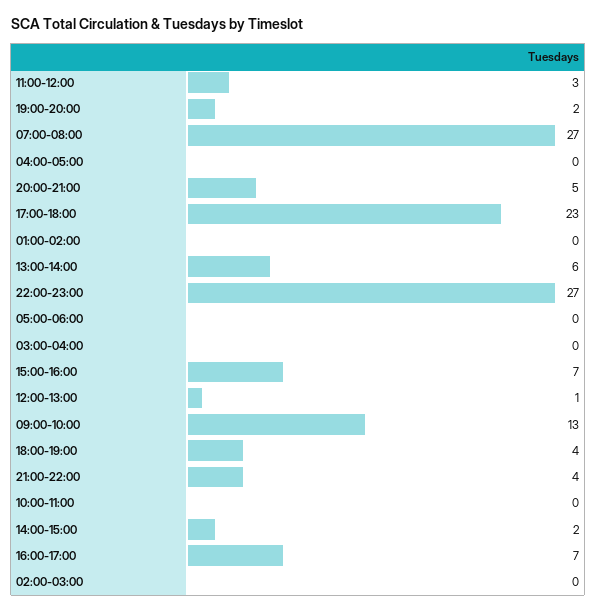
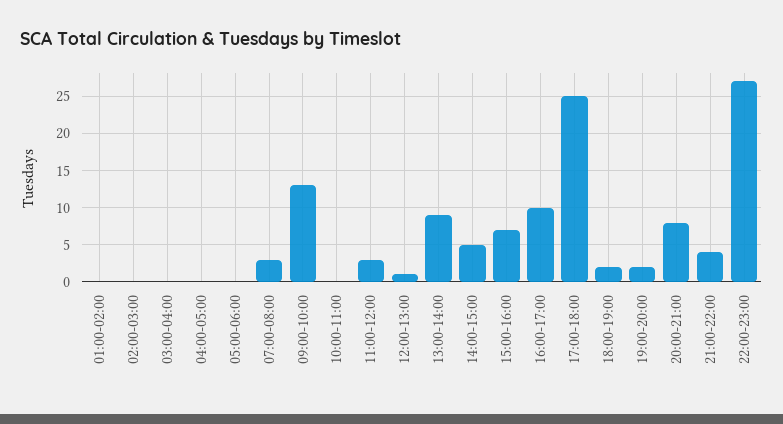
  {
    "11:00-12:00": 3,
    "19:00-20:00": 2,
-   "07:00-08:00": 27,
+   "07:00-08:00": 3,
    "04:00-05:00": 0,
-   "20:00-21:00": 5,
+   "20:00-21:00": 8,
-   "17:00-18:00": 23,
+   "17:00-18:00": 25,
    "01:00-02:00": 0,
-   "13:00-14:00": 6,
+   "13:00-14:00": 9,
    "22:00-23:00": 27,
    "05:00-06:00": 0,
    "03:00-04:00": 0,
    "15:00-16:00": 7,
    "12:00-13:00": 1,
    "09:00-10:00": 13,
-   "18:00-19:00": 4,
+   "18:00-19:00": 2,
    "21:00-22:00": 4,
    "10:00-11:00": 0,
-   "14:00-15:00": 2,
+   "14:00-15:00": 5,
-   "16:00-17:00": 7,
+   "16:00-17:00": 10,
    "02:00-03:00": 0
  }

